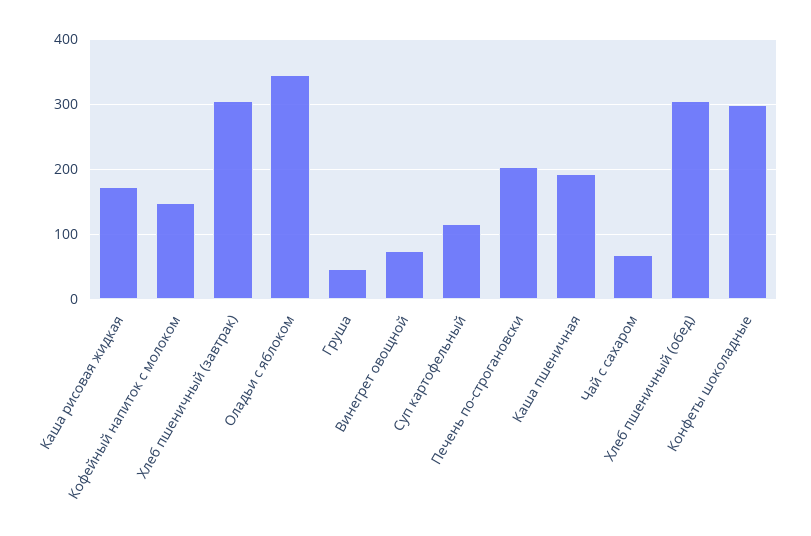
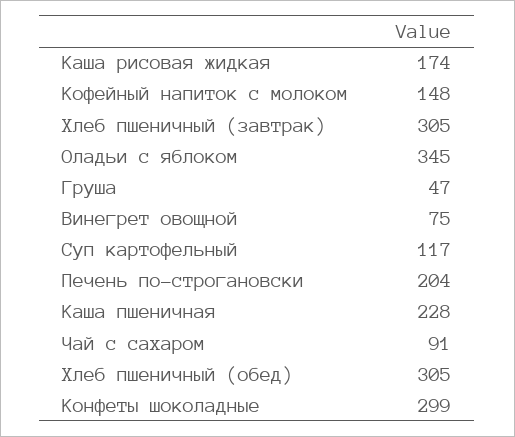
  {
    "Каша рисовая жидкая": 174,
    "Кофейный напиток с молоком": 148,
    "Хлеб пшеничный (завтрак)": 305,
    "Оладьи с яблоком": 345,
    "Груша": 47,
    "Винегрет овощной": 75,
    "Суп картофельный": 117,
    "Печень по-строгановски": 204,
-   "Каша пшеничная": 190,
+   "Каша пшеничная": 228,
-   "Чай с сахаром": 70,
+   "Чай с сахаром": 91,
    "Хлеб пшеничный (обед)": 305,
    "Конфеты шоколадные": 299
  }

